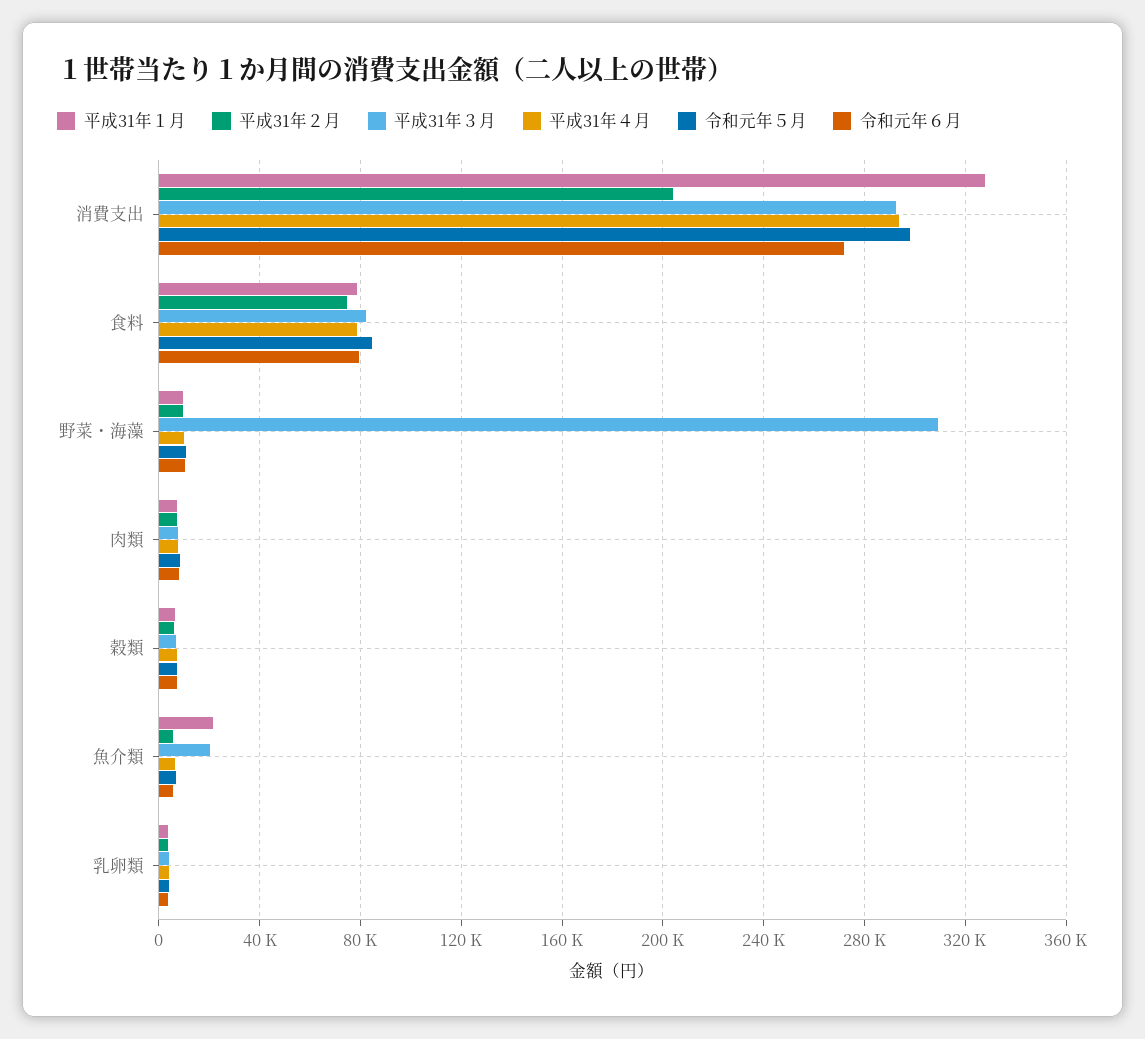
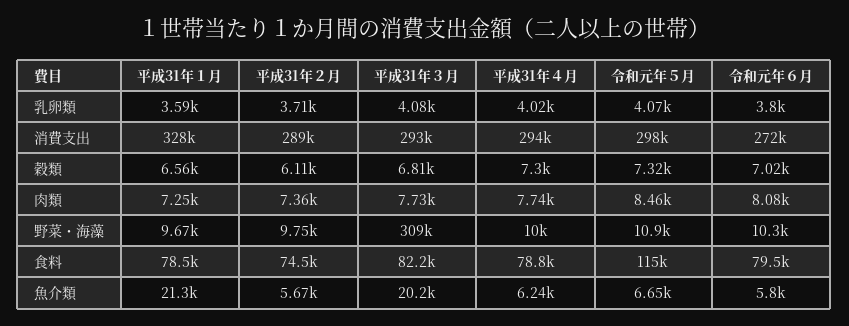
  {
    "平成31年１月": {
      "消費支出": 328000,
      "食料": 78500,
      "野菜・海藻": 9670,
      "肉類": 7250,
      "穀類": 6560,
      "魚介類": 21300,
      "乳卵類": 3590
    },
    "平成31年２月": {
-     "消費支出": 205000,
+     "消費支出": 289000,
      "食料": 74500,
      "野菜・海藻": 9750,
      "肉類": 7360,
      "穀類": 6110,
      "魚介類": 5670,
      "乳卵類": 3710
    },
    "平成31年３月": {
      "消費支出": 293000,
      "食料": 82200,
      "野菜・海藻": 309000,
      "肉類": 7730,
      "穀類": 6810,
      "魚介類": 20200,
      "乳卵類": 4080
    },
    "平成31年４月": {
      "消費支出": 294000,
      "食料": 78800,
      "野菜・海藻": 10000,
      "肉類": 7740,
      "穀類": 7300,
      "魚介類": 6240,
      "乳卵類": 4020
    },
    "令和元年５月": {
      "消費支出": 298000,
-     "食料": 85000,
+     "食料": 115000,
      "野菜・海藻": 10900,
      "肉類": 8460,
      "穀類": 7320,
      "魚介類": 6650,
      "乳卵類": 4070
    },
    "令和元年６月": {
      "消費支出": 272000,
      "食料": 79500,
      "野菜・海藻": 10300,
      "肉類": 8080,
      "穀類": 7020,
      "魚介類": 5800,
      "乳卵類": 3800
    }
  }

